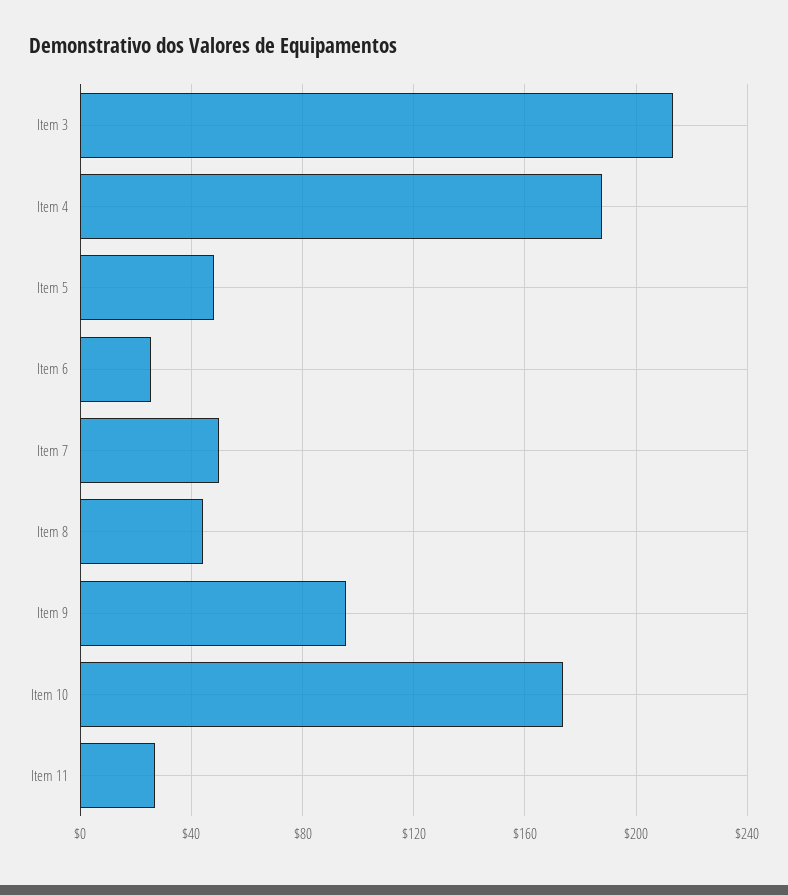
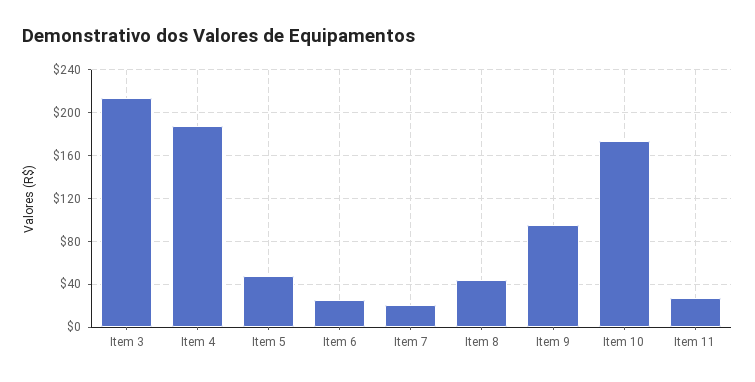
  {
    "Item 3": 215,
    "Item 4": 190,
    "Item 5": 50,
    "Item 6": 25,
-   "Item 7": 50,
+   "Item 7": 20,
    "Item 8": 45,
    "Item 9": 95,
    "Item 10": 175,
    "Item 11": 25
  }

